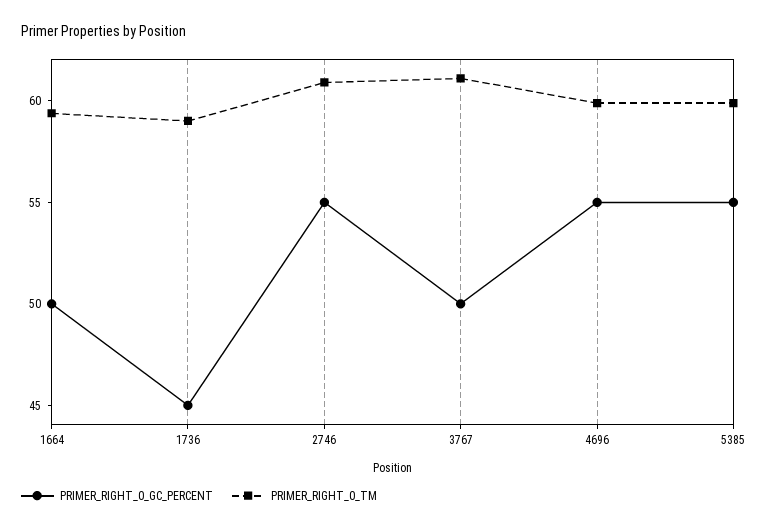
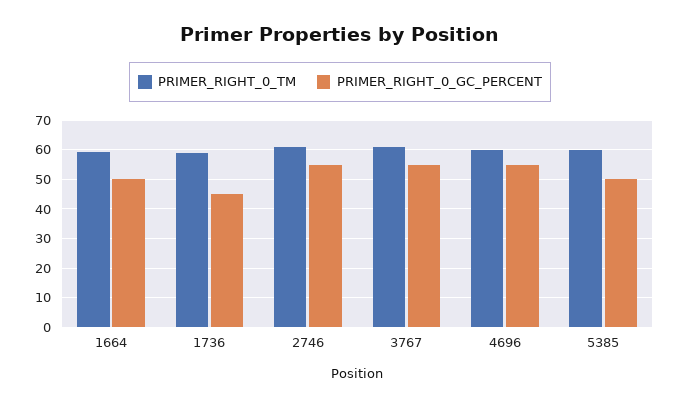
  {
    "PRIMER_RIGHT_0_GC_PERCENT": {
      "1664": 50,
      "1736": 45,
      "2746": 55,
-     "3767": 50,
+     "3767": 55,
      "4696": 55,
-     "5385": 55
+     "5385": 50
    },
    "PRIMER_RIGHT_0_TM": {
      "1664": 59,
      "1736": 59,
      "2746": 61,
      "3767": 61,
      "4696": 60,
      "5385": 60
    }
  }

